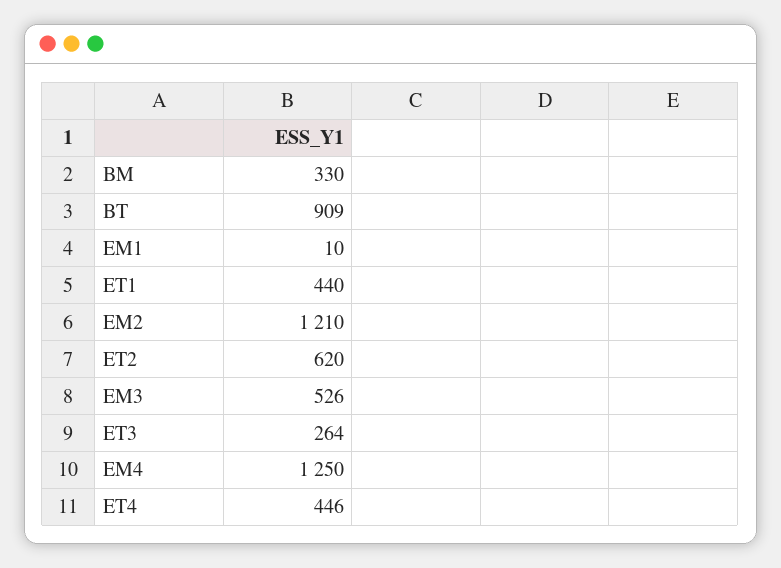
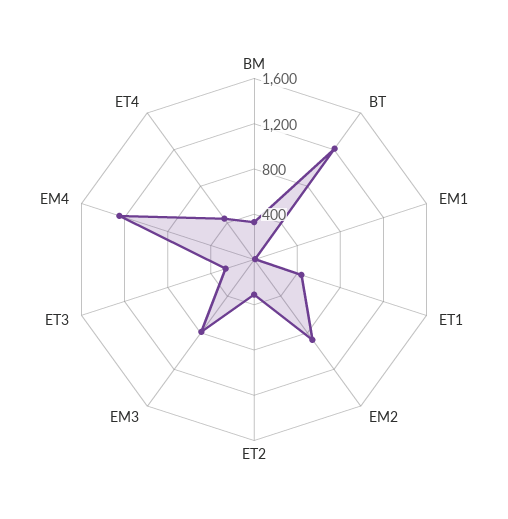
  {
    "BM": 330,
-   "BT": 909,
+   "BT": 1200,
    "EM1": 10,
    "ET1": 440,
-   "EM2": 1210,
+   "EM2": 900,
-   "ET2": 620,
+   "ET2": 300,
-   "EM3": 526,
+   "EM3": 800,
    "ET3": 264,
    "EM4": 1250,
    "ET4": 446
  }

